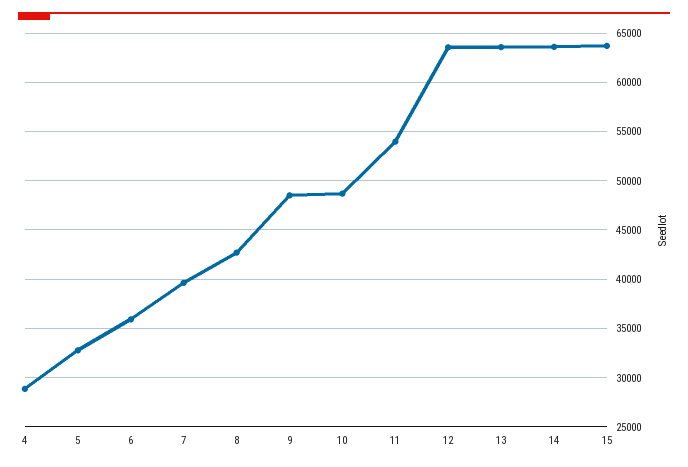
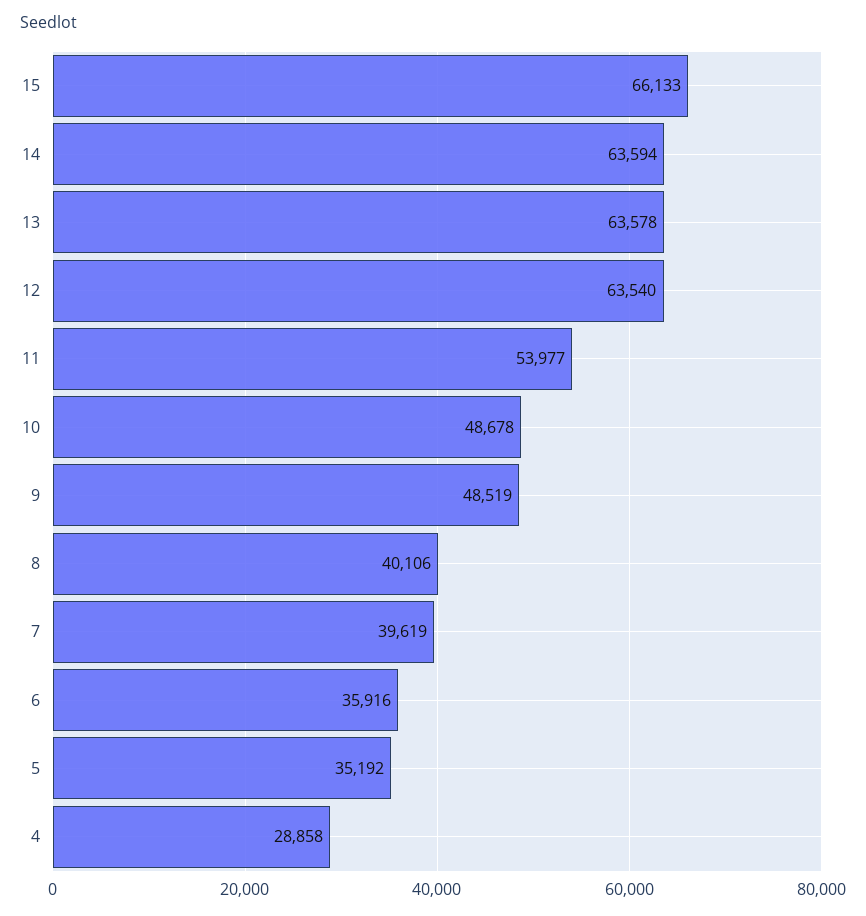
  {
    "4": 28858,
-   "5": 33000,
+   "5": 35192,
    "6": 35916,
    "7": 39619,
-   "8": 43000,
+   "8": 40106,
    "9": 48519,
    "10": 48678,
    "11": 53977,
    "12": 63540,
    "13": 63578,
    "14": 63594,
-   "15": 64000
+   "15": 66133
  }

